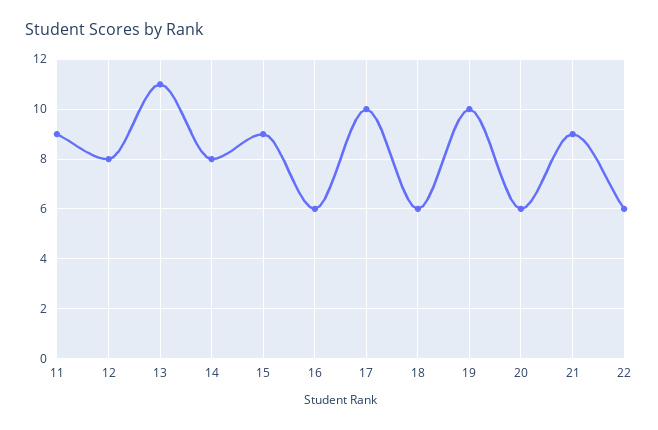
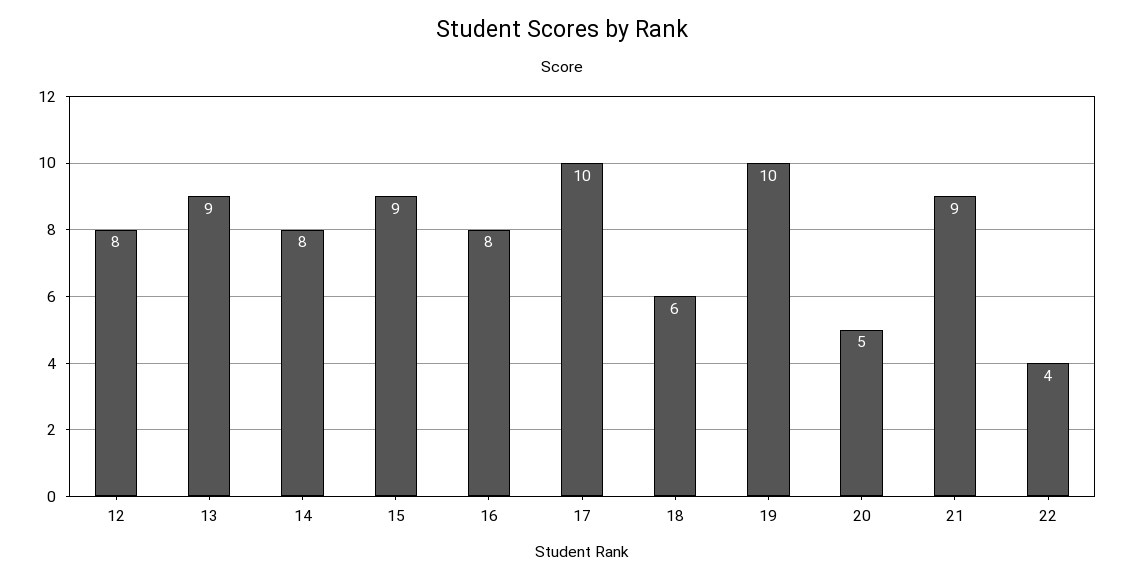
  {
-   "11": 9,
    "12": 8,
-   "13": 11,
+   "13": 9,
    "14": 8,
    "15": 9,
-   "16": 6,
+   "16": 8,
    "17": 10,
    "18": 6,
    "19": 10,
-   "20": 6,
+   "20": 5,
    "21": 9,
-   "22": 6
+   "22": 4
  }

